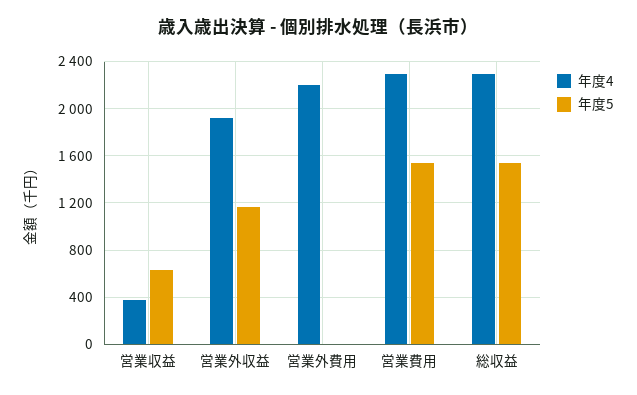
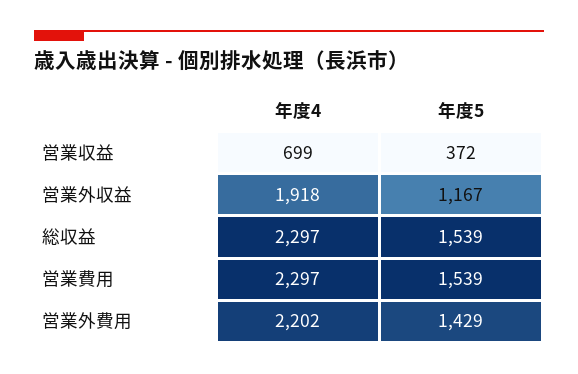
  {
    "年度4": {
-     "営業収益": 400,
+     "営業収益": 699,
      "営業外収益": 1918,
      "営業外費用": 2202,
      "営業費用": 2297,
      "総収益": 2297
    },
    "年度5": {
-     "営業収益": 600,
+     "営業収益": 372,
      "営業外収益": 1167,
-     "営業外費用": 0,
+     "営業外費用": 1429,
      "営業費用": 1539,
      "総収益": 1539
    }
  }

